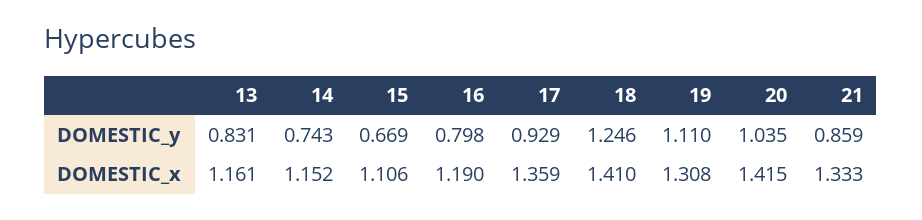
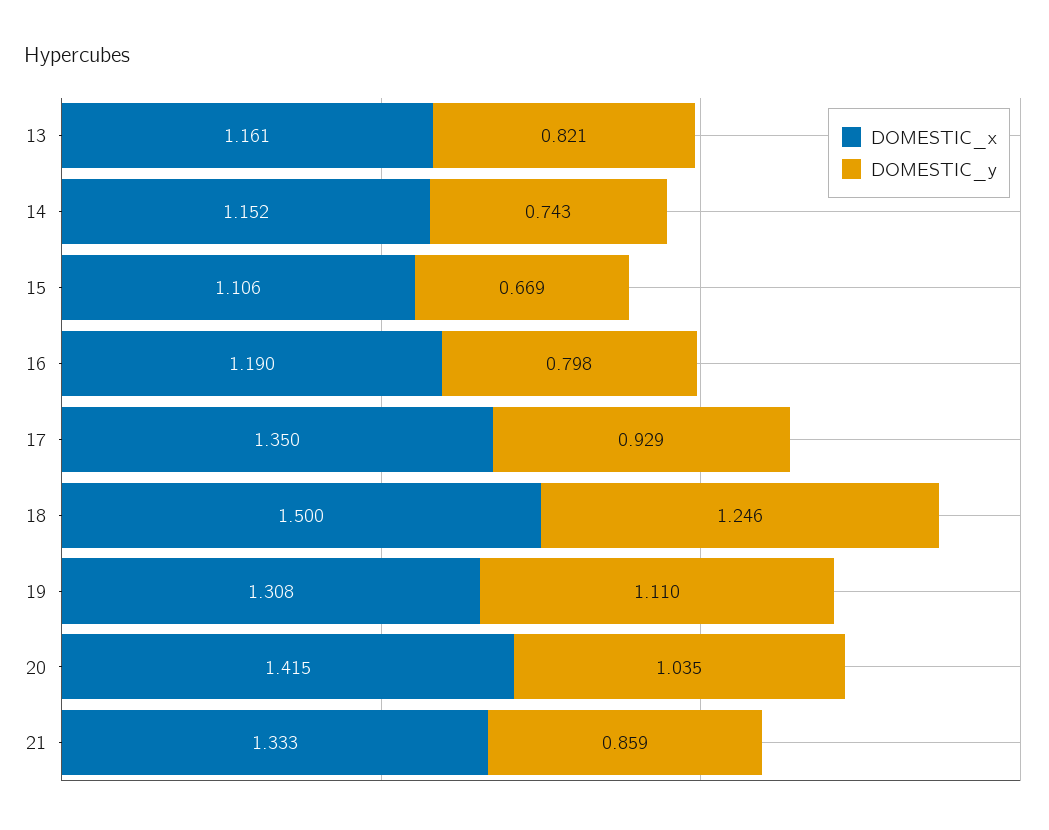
  {
    "DOMESTIC_y": {
-     "13": 0.831,
+     "13": 0.821,
      "14": 0.743,
      "15": 0.669,
      "16": 0.798,
      "17": 0.929,
      "18": 1.246,
      "19": 1.11,
      "20": 1.035,
      "21": 0.859
    },
    "DOMESTIC_x": {
      "13": 1.161,
      "14": 1.152,
      "15": 1.106,
      "16": 1.19,
-     "17": 1.359,
+     "17": 1.35,
-     "18": 1.41,
+     "18": 1.5,
      "19": 1.308,
      "20": 1.415,
      "21": 1.333
    }
  }

